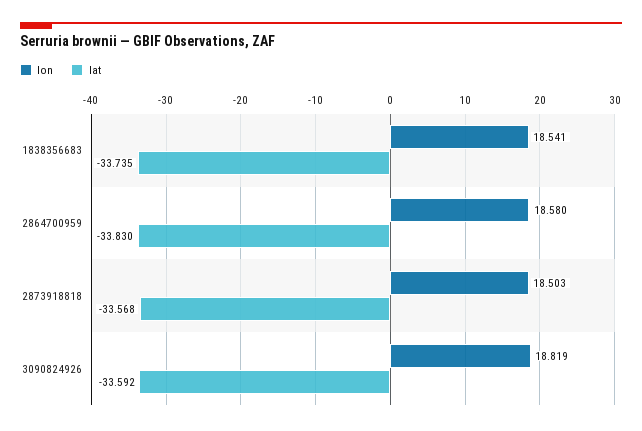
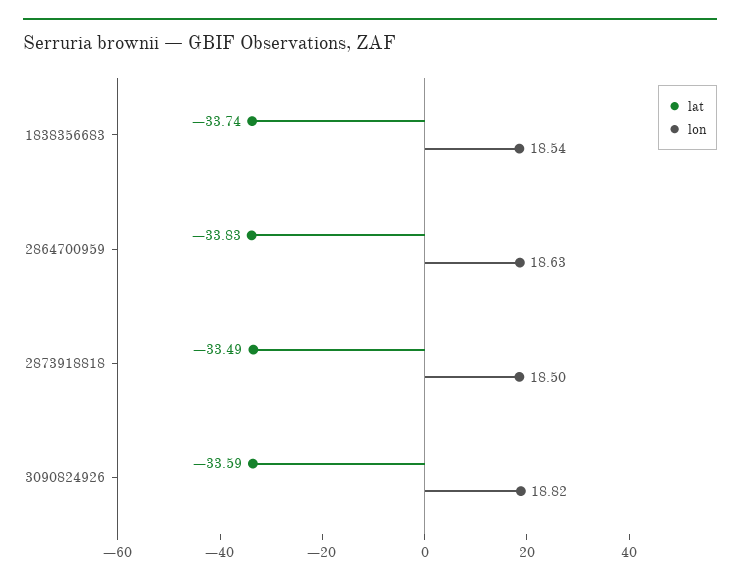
  {
    "lon": {
      "1838356683": 18.541,
-     "2864700959": 18.58,
+     "2864700959": 18.63,
      "2873918818": 18.503,
      "3090824926": 18.819
    },
    "lat": {
      "1838356683": -33.735,
      "2864700959": -33.83,
-     "2873918818": -33.568,
+     "2873918818": -33.49,
      "3090824926": -33.592
    }
  }

